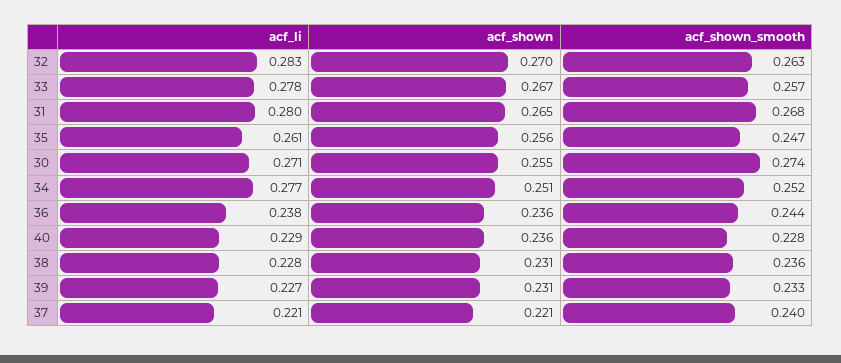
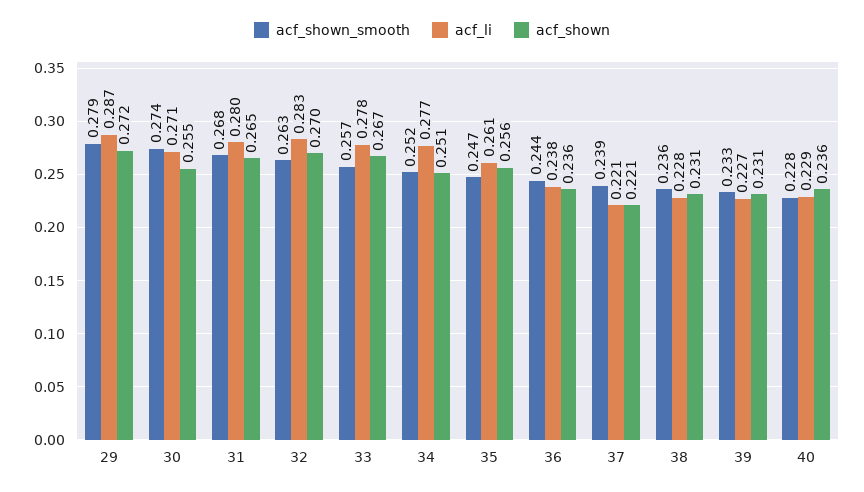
  {
    "acf_li": {
      "32": 0.283,
      "33": 0.278,
      "31": 0.28,
      "35": 0.261,
      "30": 0.271,
      "34": 0.277,
      "36": 0.238,
      "40": 0.229,
      "38": 0.228,
      "39": 0.227,
-     "37": 0.221
+     "37": 0.221,
+     "29": 0.287
    },
    "acf_shown": {
      "32": 0.27,
      "33": 0.267,
      "31": 0.265,
      "35": 0.256,
      "30": 0.255,
      "34": 0.251,
      "36": 0.236,
      "40": 0.236,
      "38": 0.231,
      "39": 0.231,
-     "37": 0.221
+     "37": 0.221,
+     "29": 0.272
    },
    "acf_shown_smooth": {
      "32": 0.263,
      "33": 0.257,
      "31": 0.268,
      "35": 0.247,
      "30": 0.274,
      "34": 0.252,
      "36": 0.244,
      "40": 0.228,
      "38": 0.236,
      "39": 0.233,
-     "37": 0.24
+     "37": 0.239,
+     "29": 0.279
    }
  }

